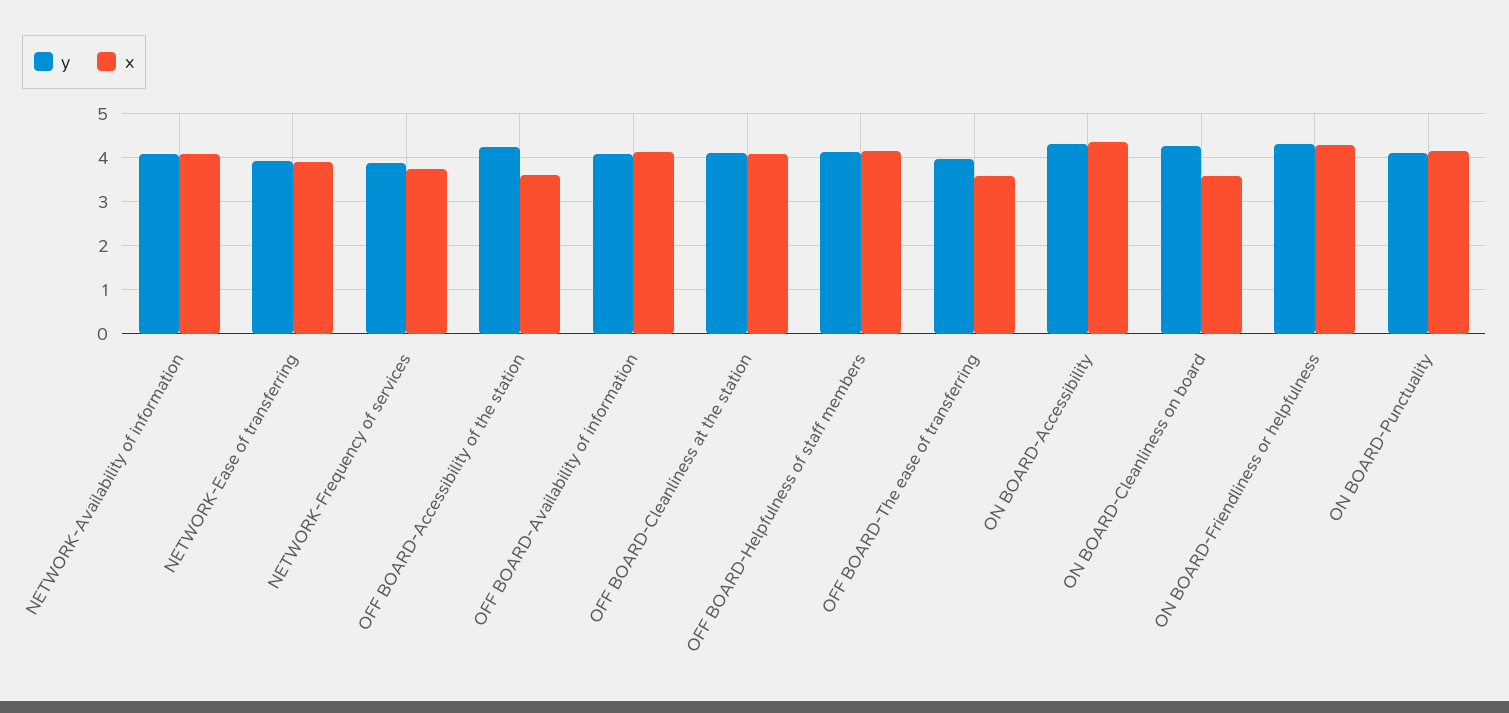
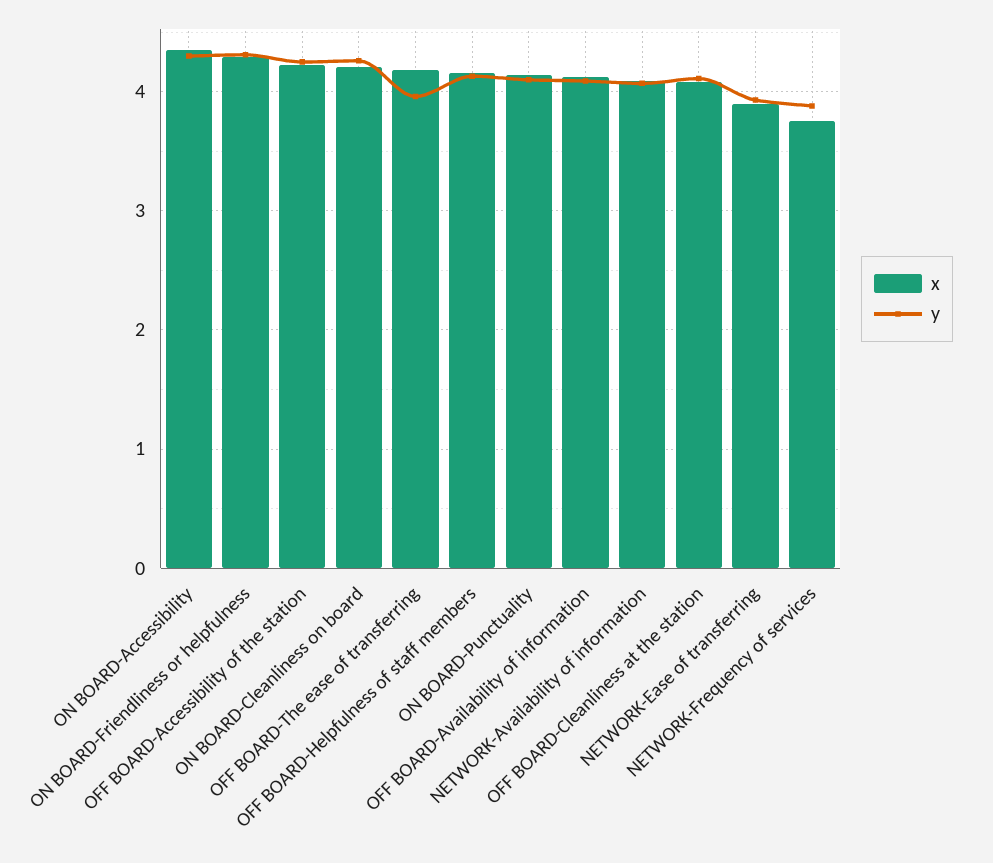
  {
    "y": {
      "NETWORK-Availability of information": 4.1,
      "NETWORK-Ease of transferring": 3.9,
      "NETWORK-Frequency of services": 3.9,
      "OFF BOARD-Accessibility of the station": 4.3,
      "OFF BOARD-Availability of information": 4.1,
      "OFF BOARD-Cleanliness at the station": 4.1,
      "OFF BOARD-Helpfulness of staff members": 4.1,
      "OFF BOARD-The ease of transferring": 4,
      "ON BOARD-Accessibility": 4.3,
      "ON BOARD-Cleanliness on board": 4.3,
      "ON BOARD-Friendliness or helpfulness": 4.3,
      "ON BOARD-Punctuality": 4.1
    },
    "x": {
      "NETWORK-Availability of information": 4.1,
      "NETWORK-Ease of transferring": 3.9,
      "NETWORK-Frequency of services": 3.8,
-     "OFF BOARD-Accessibility of the station": 3.6,
+     "OFF BOARD-Accessibility of the station": 4.2,
      "OFF BOARD-Availability of information": 4.1,
      "OFF BOARD-Cleanliness at the station": 4.1,
      "OFF BOARD-Helpfulness of staff members": 4.2,
-     "OFF BOARD-The ease of transferring": 3.6,
+     "OFF BOARD-The ease of transferring": 4.2,
      "ON BOARD-Accessibility": 4.4,
-     "ON BOARD-Cleanliness on board": 3.6,
+     "ON BOARD-Cleanliness on board": 4.2,
      "ON BOARD-Friendliness or helpfulness": 4.3,
      "ON BOARD-Punctuality": 4.1
    }
  }

